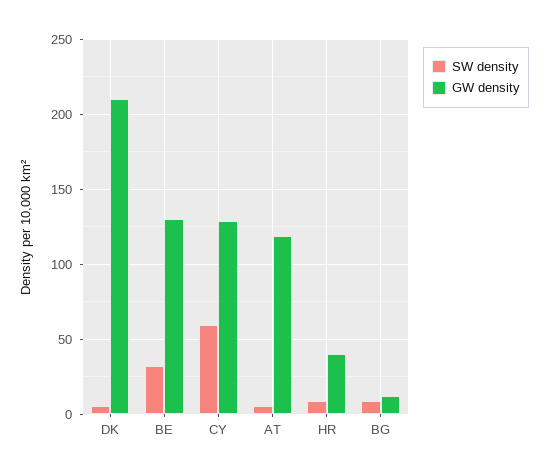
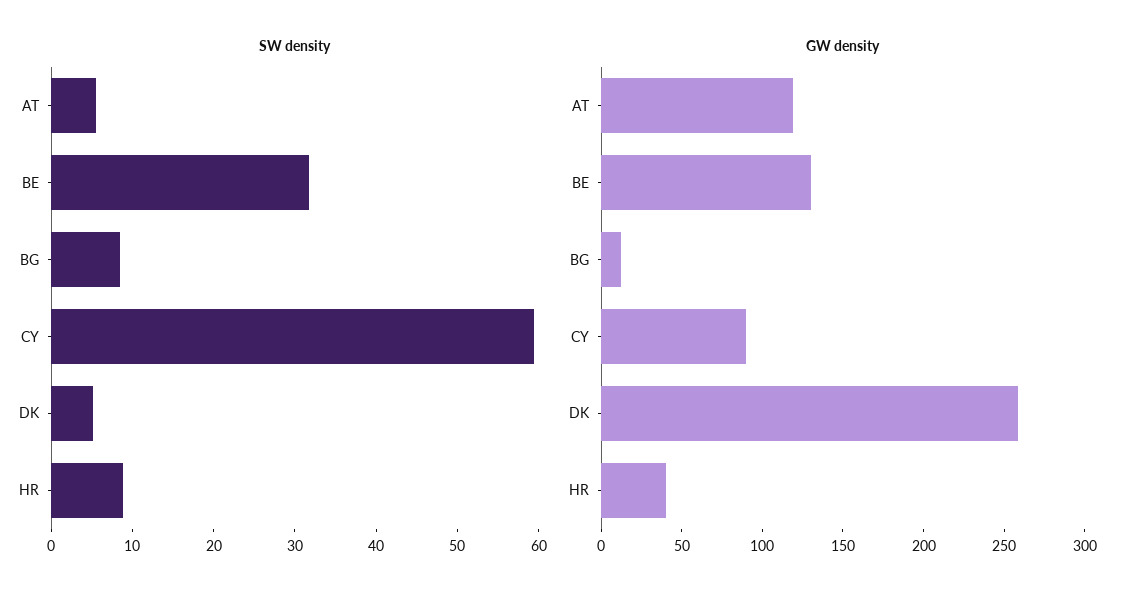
  {
    "SW density": {
      "DK": 6,
      "BE": 32,
      "CY": 60,
      "AT": 6,
      "HR": 8,
      "BG": 8
    },
    "GW density": {
-     "DK": 210,
+     "DK": 260,
      "BE": 130,
-     "CY": 130,
+     "CY": 90,
      "AT": 120,
      "HR": 40,
      "BG": 10
    }
  }

